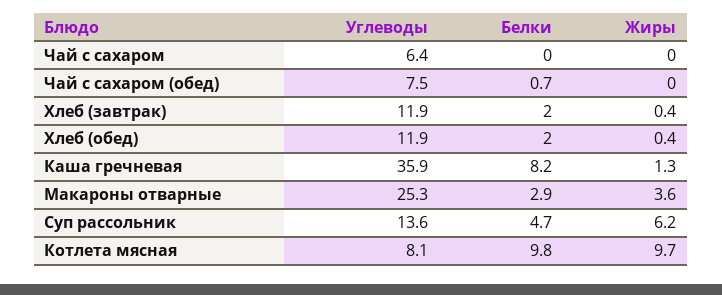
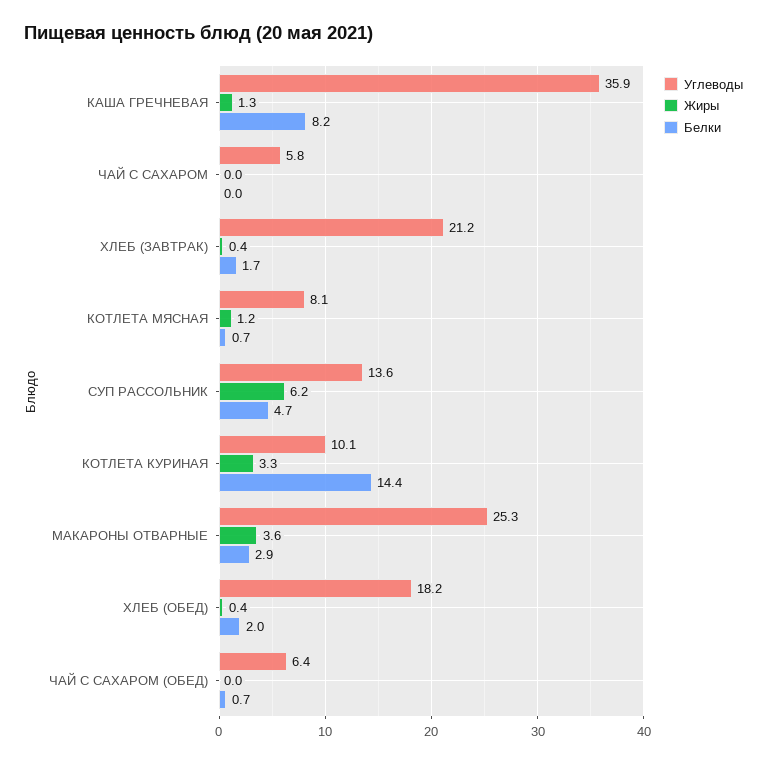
  {
    "Углеводы": {
-     "Чай с сахаром": 6.4,
+     "Чай с сахаром": 5.8,
-     "Чай с сахаром (обед)": 7.5,
+     "Чай с сахаром (обед)": 6.4,
-     "Хлеб (завтрак)": 11.9,
+     "Хлеб (завтрак)": 21.2,
-     "Хлеб (обед)": 11.9,
+     "Хлеб (обед)": 18.2,
      "Каша гречневая": 35.9,
      "Макароны отварные": 25.3,
      "Суп рассольник": 13.6,
-     "Котлета мясная": 8.1
+     "Котлета мясная": 8.1,
+     "КОТЛЕТА КУРИНАЯ": 10.1
    },
    "Белки": {
      "Чай с сахаром": 0,
      "Чай с сахаром (обед)": 0.7,
-     "Хлеб (завтрак)": 2,
+     "Хлеб (завтрак)": 1.7,
      "Хлеб (обед)": 2,
      "Каша гречневая": 8.2,
      "Макароны отварные": 2.9,
      "Суп рассольник": 4.7,
-     "Котлета мясная": 9.8
+     "Котлета мясная": 0.7,
+     "КОТЛЕТА КУРИНАЯ": 14.4
    },
    "Жиры": {
      "Чай с сахаром": 0,
      "Чай с сахаром (обед)": 0,
      "Хлеб (завтрак)": 0.4,
      "Хлеб (обед)": 0.4,
      "Каша гречневая": 1.3,
      "Макароны отварные": 3.6,
      "Суп рассольник": 6.2,
-     "Котлета мясная": 9.7
+     "Котлета мясная": 1.2,
+     "КОТЛЕТА КУРИНАЯ": 3.3
    }
  }

